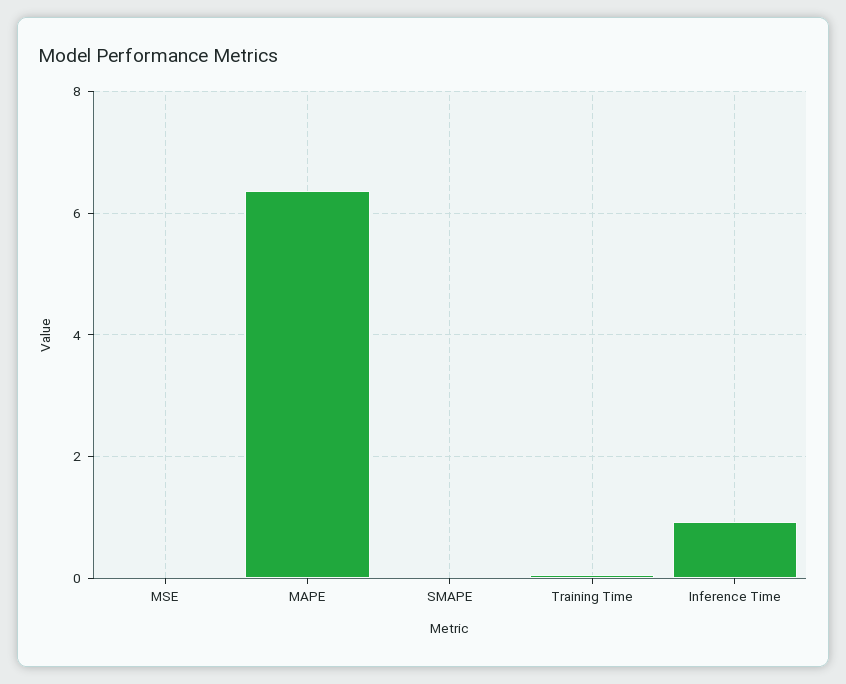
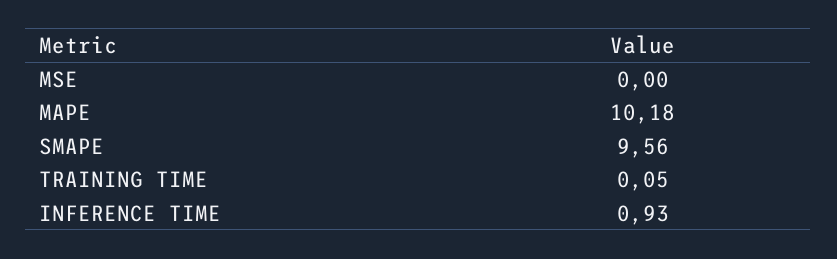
  {
    "MSE": 0,
-   "MAPE": 6.4,
+   "MAPE": 10.18,
-   "SMAPE": 0,
+   "SMAPE": 9.56,
    "Training Time": 0.05,
    "Inference Time": 0.93
  }

